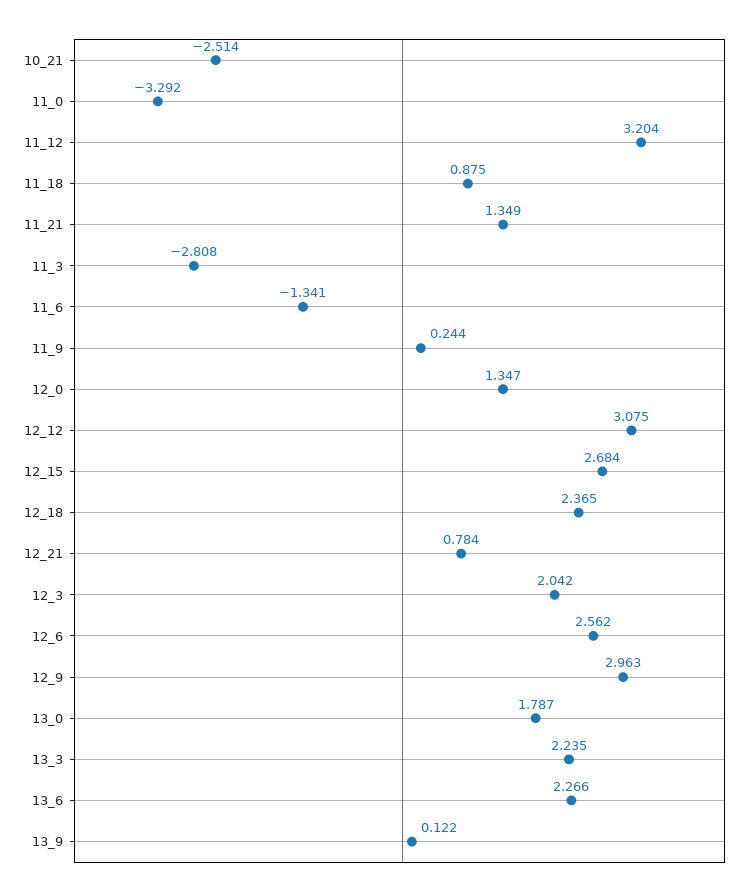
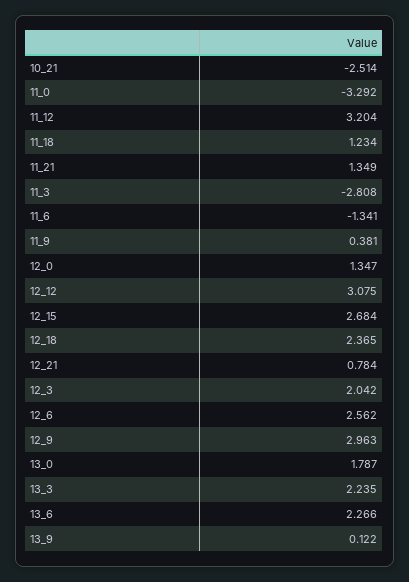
  {
    "10_21": -2.514,
    "11_0": -3.292,
    "11_12": 3.204,
-   "11_18": 0.875,
+   "11_18": 1.234,
    "11_21": 1.349,
    "11_3": -2.808,
    "11_6": -1.341,
-   "11_9": 0.244,
+   "11_9": 0.381,
    "12_0": 1.347,
    "12_12": 3.075,
    "12_15": 2.684,
    "12_18": 2.365,
    "12_21": 0.784,
    "12_3": 2.042,
    "12_6": 2.562,
    "12_9": 2.963,
    "13_0": 1.787,
    "13_3": 2.235,
    "13_6": 2.266,
    "13_9": 0.122
  }

